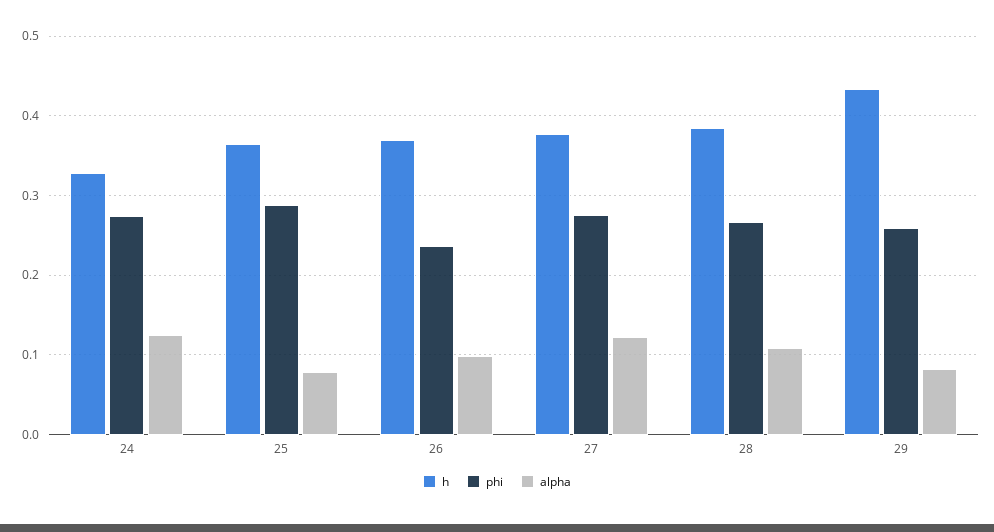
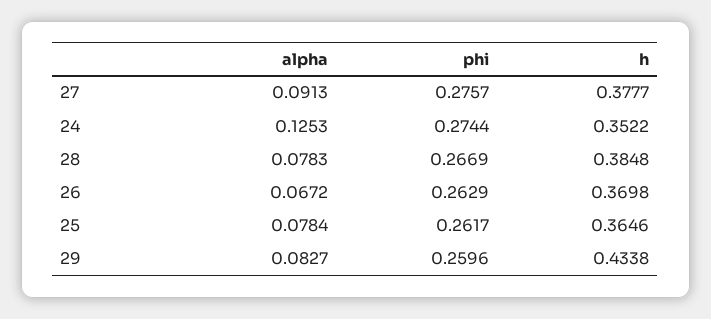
  {
    "h": {
-     "24": 0.33,
+     "24": 0.3522,
      "25": 0.3646,
      "26": 0.3698,
      "27": 0.3777,
      "28": 0.3848,
      "29": 0.4338
    },
    "phi": {
      "24": 0.2744,
-     "25": 0.29,
+     "25": 0.2617,
-     "26": 0.24,
+     "26": 0.2629,
      "27": 0.2757,
      "28": 0.2669,
      "29": 0.2596
    },
    "alpha": {
      "24": 0.1253,
      "25": 0.0784,
-     "26": 0.1,
+     "26": 0.0672,
-     "27": 0.12,
+     "27": 0.0913,
-     "28": 0.11,
+     "28": 0.0783,
      "29": 0.0827
    }
  }

